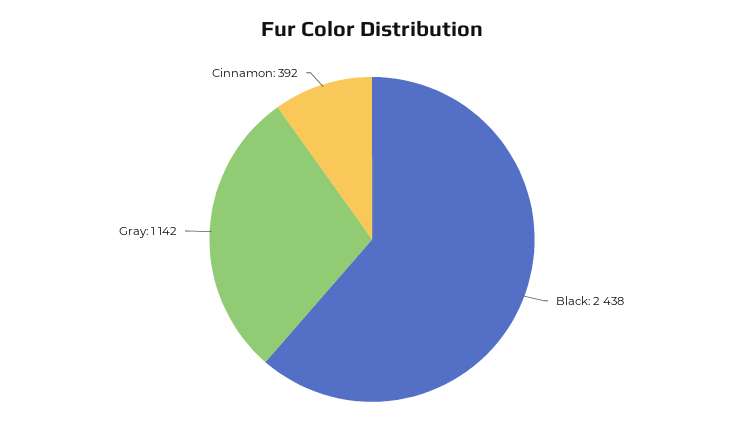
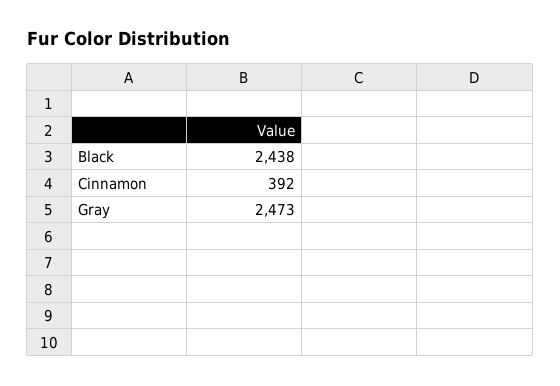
  {
    "Black": 2438,
-   "Gray": 1142,
+   "Gray": 2473,
    "Cinnamon": 392
  }

